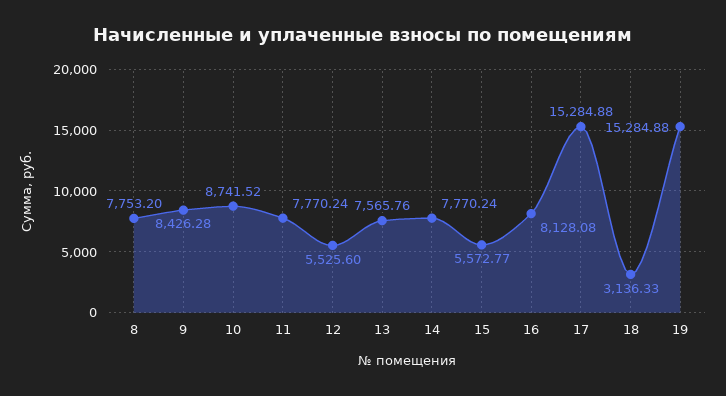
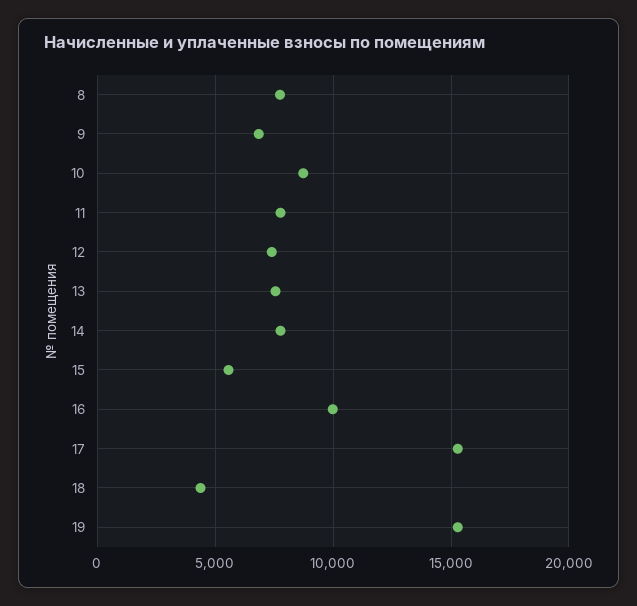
  {
    "8": 7753.2,
-   "9": 8426.28,
+   "9": 7000,
    "10": 8741.52,
    "11": 7770.24,
-   "12": 5525.6,
+   "12": 7500,
    "13": 7565.76,
    "14": 7770.24,
    "15": 5572.77,
-   "16": 8128.08,
+   "16": 10000,
    "17": 15284.88,
-   "18": 3136.33,
+   "18": 4500,
    "19": 15284.88
  }

